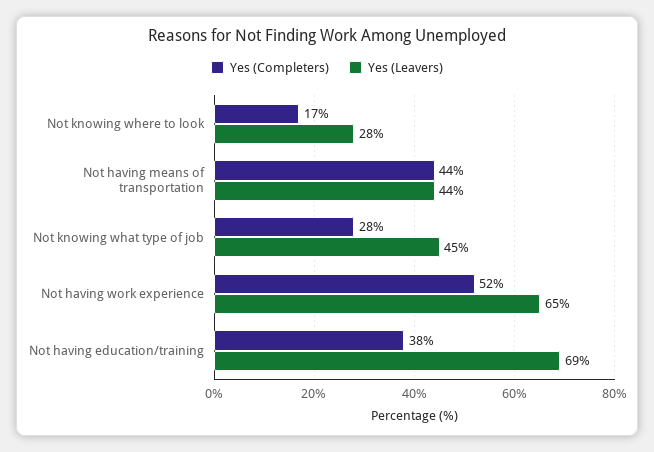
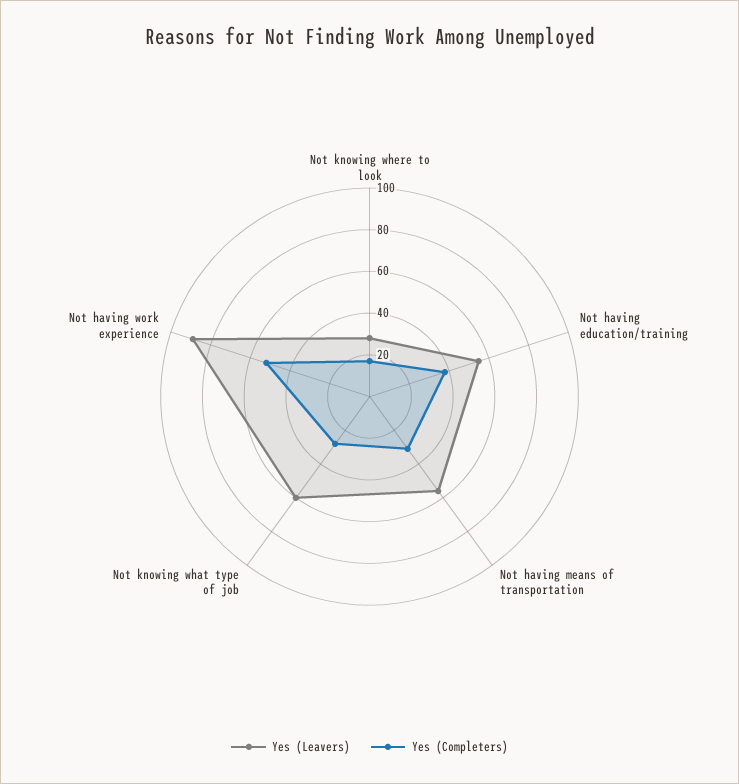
  {
    "Yes (Completers)": {
      "Not knowing where to look": 17,
-     "Not having means of transportation": 44,
+     "Not having means of transportation": 30,
      "Not knowing what type of job": 28,
      "Not having work experience": 52,
      "Not having education/training": 38
    },
    "Yes (Leavers)": {
      "Not knowing where to look": 28,
-     "Not having means of transportation": 44,
+     "Not having means of transportation": 55,
-     "Not knowing what type of job": 45,
+     "Not knowing what type of job": 60,
-     "Not having work experience": 65,
+     "Not having work experience": 90,
-     "Not having education/training": 69
+     "Not having education/training": 55
    }
  }

